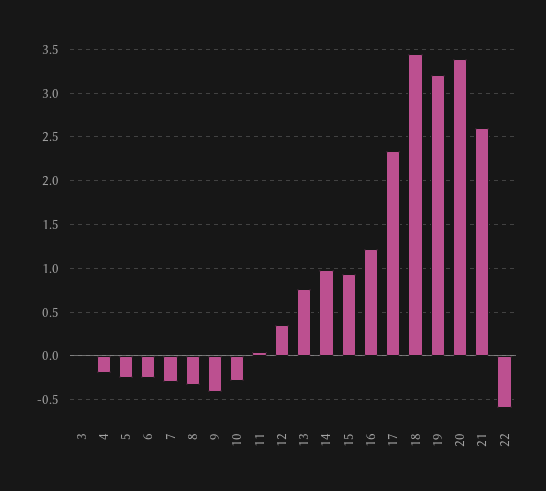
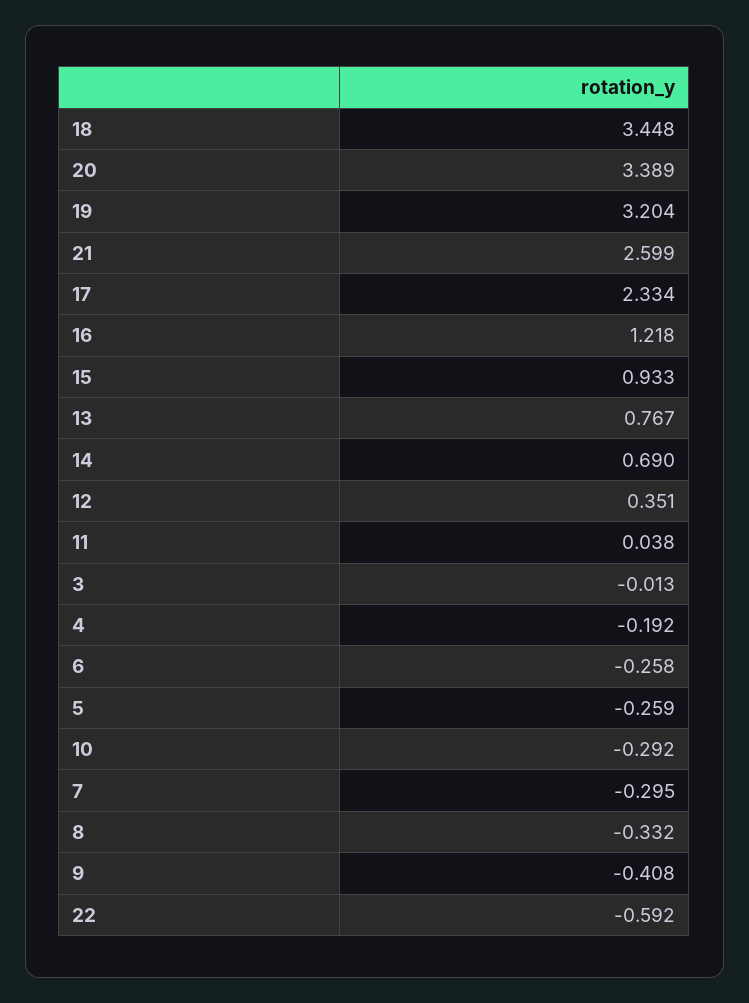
  {
    "3": -0.013,
    "4": -0.192,
    "5": -0.259,
    "6": -0.258,
    "7": -0.295,
    "8": -0.332,
    "9": -0.408,
    "10": -0.292,
    "11": 0.038,
    "12": 0.351,
    "13": 0.767,
-   "14": 1,
+   "14": 0.69,
    "15": 0.933,
    "16": 1.218,
    "17": 2.334,
    "18": 3.448,
    "19": 3.204,
    "20": 3.389,
    "21": 2.599,
    "22": -0.592
  }

